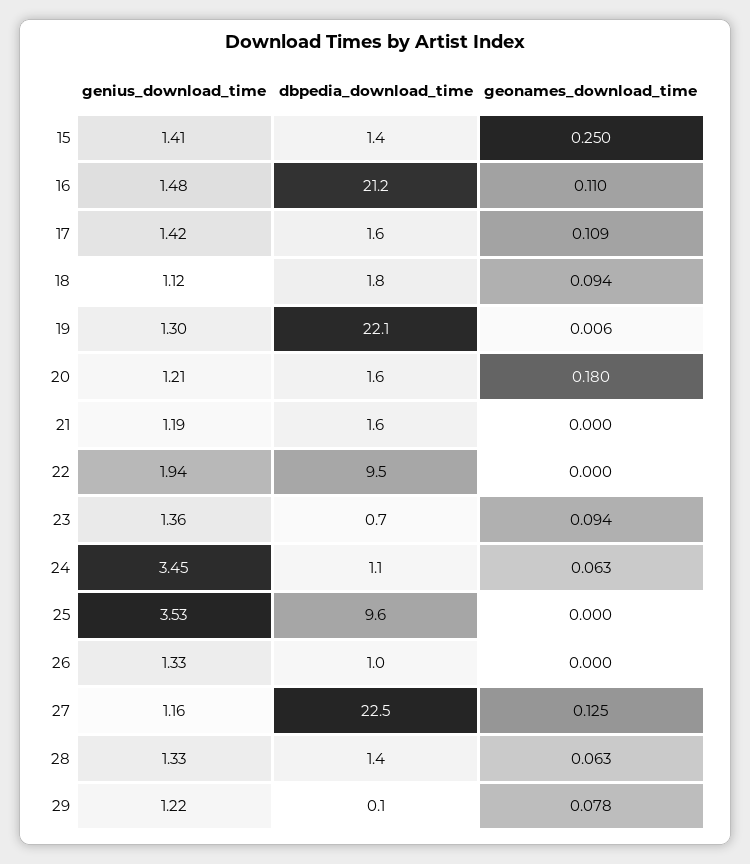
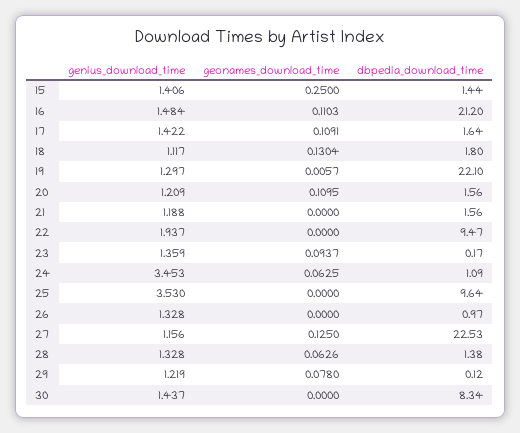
  {
    "genius_download_time": {
      "15": 1.406,
      "16": 1.484,
      "17": 1.422,
      "18": 1.117,
      "19": 1.297,
      "20": 1.209,
      "21": 1.188,
      "22": 1.937,
      "23": 1.359,
      "24": 3.453,
      "25": 3.53,
      "26": 1.328,
      "27": 1.156,
      "28": 1.328,
-     "29": 1.219
+     "29": 1.219,
+     "30": 1.437
    },
    "dbpedia_download_time": {
      "15": 1.44,
      "16": 21.2,
      "17": 1.64,
      "18": 1.8,
      "19": 22.1,
      "20": 1.56,
      "21": 1.56,
      "22": 9.47,
-     "23": 0.7,
+     "23": 0.17,
      "24": 1.09,
      "25": 9.64,
      "26": 0.97,
      "27": 22.53,
      "28": 1.38,
-     "29": 0.12
+     "29": 0.12,
+     "30": 8.34
    },
    "geonames_download_time": {
      "15": 0.25,
      "16": 0.1103,
      "17": 0.1091,
-     "18": 0.094,
+     "18": 0.1304,
      "19": 0.0057,
-     "20": 0.18,
+     "20": 0.1095,
      "21": 0,
      "22": 0,
      "23": 0.0937,
      "24": 0.0625,
      "25": 0,
      "26": 0,
      "27": 0.125,
      "28": 0.0626,
-     "29": 0.078
+     "29": 0.078,
+     "30": 0
    }
  }

